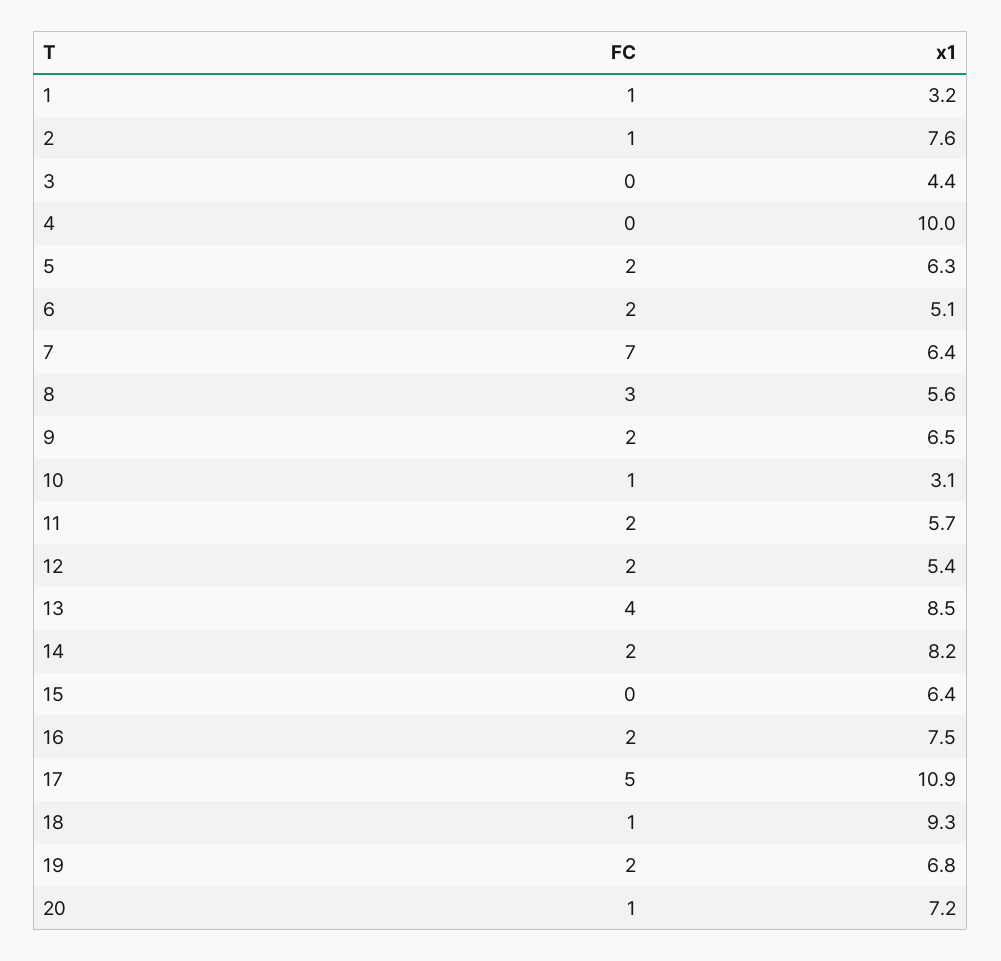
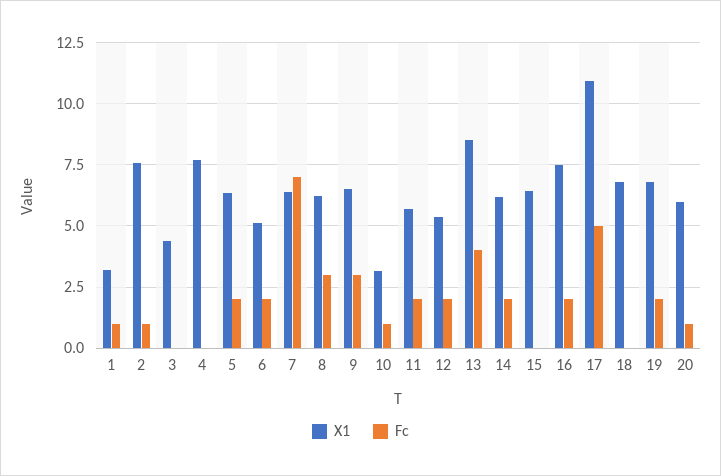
  {
    "FC": {
      "1": 1,
      "2": 1,
      "3": 0,
      "4": 0,
      "5": 2,
      "6": 2,
      "7": 7,
      "8": 3,
-     "9": 2,
+     "9": 3,
      "10": 1,
      "11": 2,
      "12": 2,
      "13": 4,
      "14": 2,
      "15": 0,
      "16": 2,
      "17": 5,
-     "18": 1,
+     "18": 0,
      "19": 2,
      "20": 1
    },
    "x1": {
      "1": 3.2,
      "2": 7.6,
      "3": 4.4,
-     "4": 10,
+     "4": 7.75,
      "5": 6.3,
      "6": 5.1,
      "7": 6.4,
-     "8": 5.6,
+     "8": 6.25,
      "9": 6.5,
      "10": 3.1,
      "11": 5.7,
      "12": 5.4,
      "13": 8.5,
-     "14": 8.2,
+     "14": 6.25,
      "15": 6.4,
      "16": 7.5,
      "17": 10.9,
-     "18": 9.3,
+     "18": 6.75,
      "19": 6.8,
-     "20": 7.2
+     "20": 6
    }
  }

